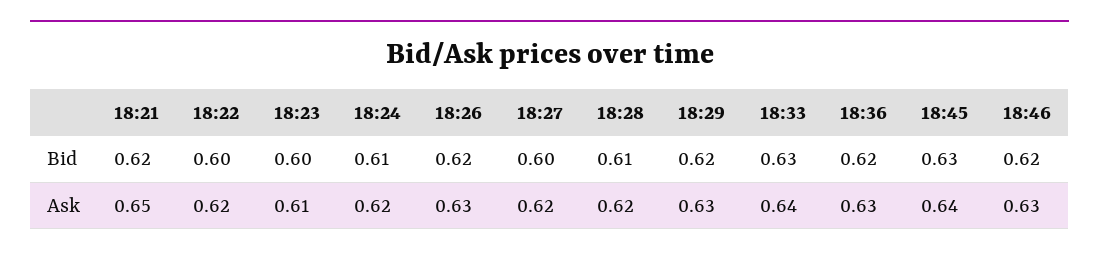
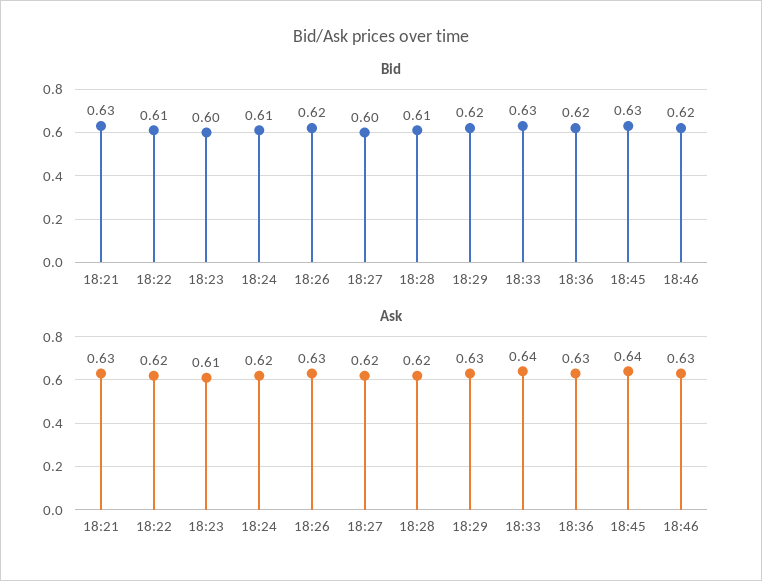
  {
    "Bid": {
-     "18:21": 0.62,
+     "18:21": 0.63,
-     "18:22": 0.6,
+     "18:22": 0.61,
      "18:23": 0.6,
      "18:24": 0.61,
      "18:26": 0.62,
      "18:27": 0.6,
      "18:28": 0.61,
      "18:29": 0.62,
      "18:33": 0.63,
      "18:36": 0.62,
      "18:45": 0.63,
      "18:46": 0.62
    },
    "Ask": {
-     "18:21": 0.65,
+     "18:21": 0.63,
      "18:22": 0.62,
      "18:23": 0.61,
      "18:24": 0.62,
      "18:26": 0.63,
      "18:27": 0.62,
      "18:28": 0.62,
      "18:29": 0.63,
      "18:33": 0.64,
      "18:36": 0.63,
      "18:45": 0.64,
      "18:46": 0.63
    }
  }

